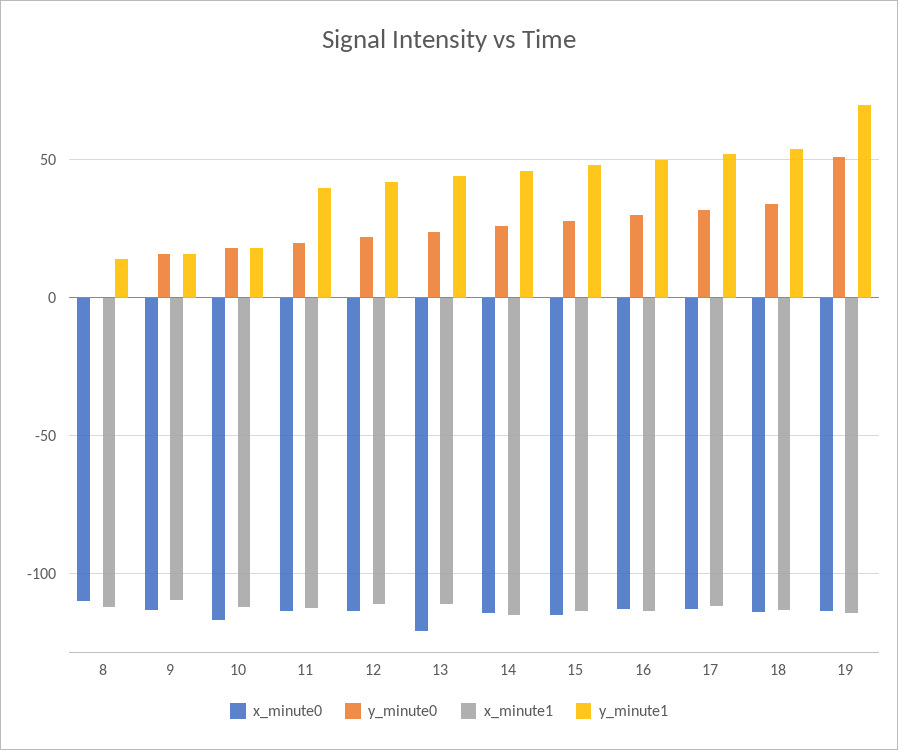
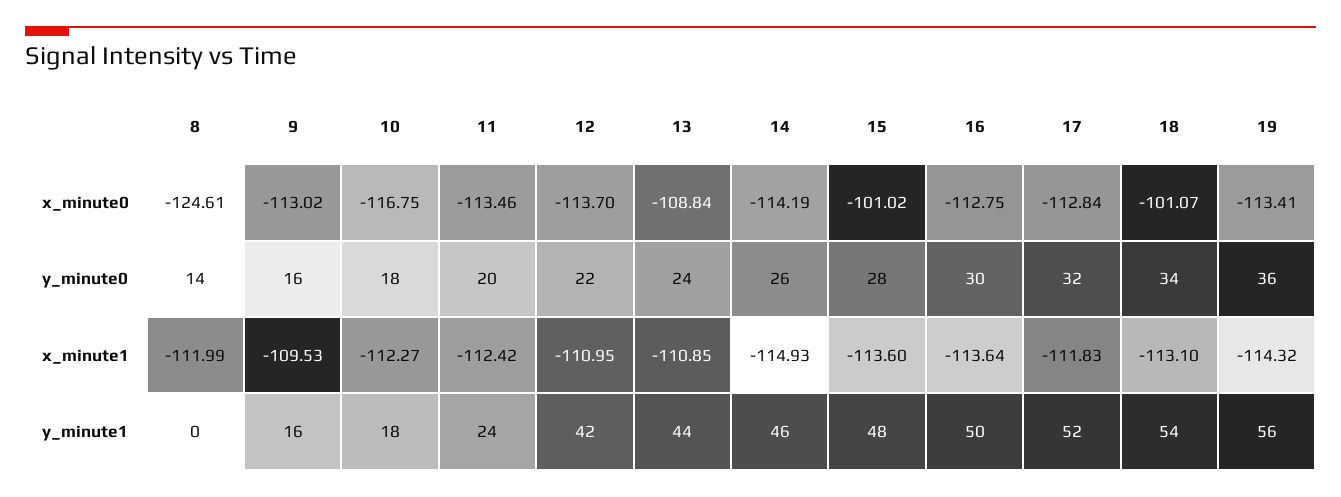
  {
    "x_minute0": {
-     "8": -110,
+     "8": -124.61,
      "9": -113.02,
      "10": -116.75,
      "11": -113.46,
      "12": -113.7,
-     "13": -120,
+     "13": -108.84,
      "14": -114.19,
-     "15": -115,
+     "15": -101.02,
      "16": -112.75,
      "17": -112.84,
-     "18": -115,
+     "18": -101.07,
      "19": -113.41
    },
    "y_minute0": {
-     "8": 0,
+     "8": 14,
      "9": 16,
      "10": 18,
      "11": 20,
      "12": 22,
      "13": 24,
      "14": 26,
      "15": 28,
      "16": 30,
      "17": 32,
      "18": 34,
-     "19": 50
+     "19": 36
    },
    "x_minute1": {
      "8": -111.99,
      "9": -109.53,
      "10": -112.27,
      "11": -112.42,
      "12": -110.95,
      "13": -110.85,
      "14": -114.93,
      "15": -113.6,
      "16": -113.64,
      "17": -111.83,
      "18": -113.1,
      "19": -114.32
    },
    "y_minute1": {
-     "8": 15,
+     "8": 0,
      "9": 16,
      "10": 18,
-     "11": 40,
+     "11": 24,
      "12": 42,
      "13": 44,
      "14": 46,
      "15": 48,
      "16": 50,
      "17": 52,
      "18": 54,
-     "19": 70
+     "19": 56
    }
  }

